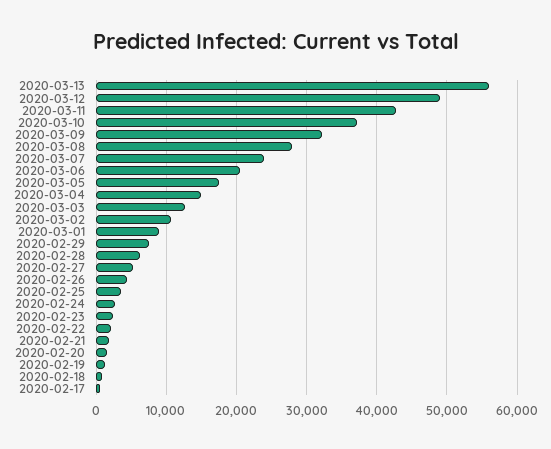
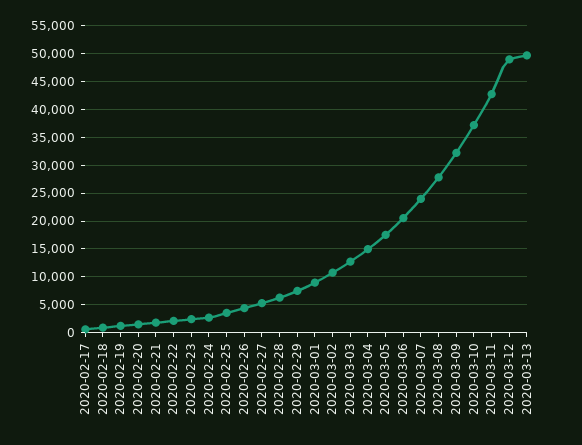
  {
-   "2020-03-13": 56000,
+   "2020-03-13": 50000,
    "2020-03-12": 49000,
    "2020-03-11": 43000,
    "2020-03-10": 37000,
    "2020-03-09": 32000,
    "2020-03-08": 28000,
    "2020-03-07": 24000,
    "2020-03-06": 21000,
    "2020-03-05": 18000,
    "2020-03-04": 15000,
    "2020-03-03": 13000,
    "2020-03-02": 11000,
    "2020-03-01": 9000,
    "2020-02-29": 7000,
    "2020-02-28": 6000,
    "2020-02-27": 5000,
    "2020-02-26": 4000,
    "2020-02-25": 4000,
    "2020-02-24": 3000,
    "2020-02-23": 2000,
    "2020-02-22": 2000,
    "2020-02-21": 2000,
    "2020-02-20": 1000,
    "2020-02-19": 1000,
    "2020-02-18": 1000,
    "2020-02-17": 1000
  }

